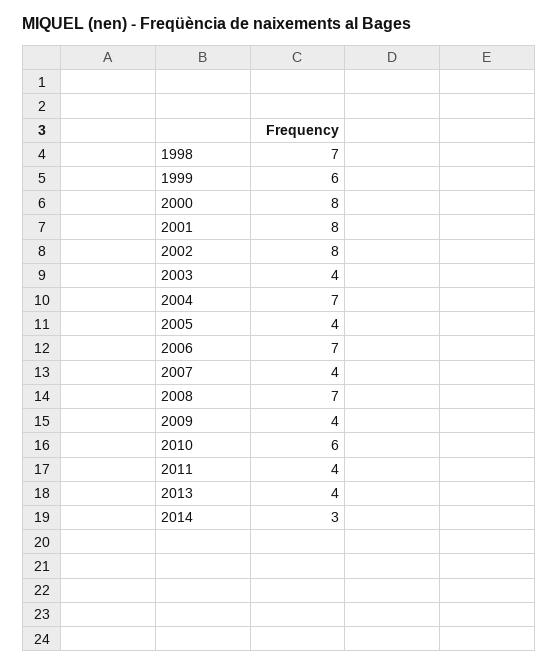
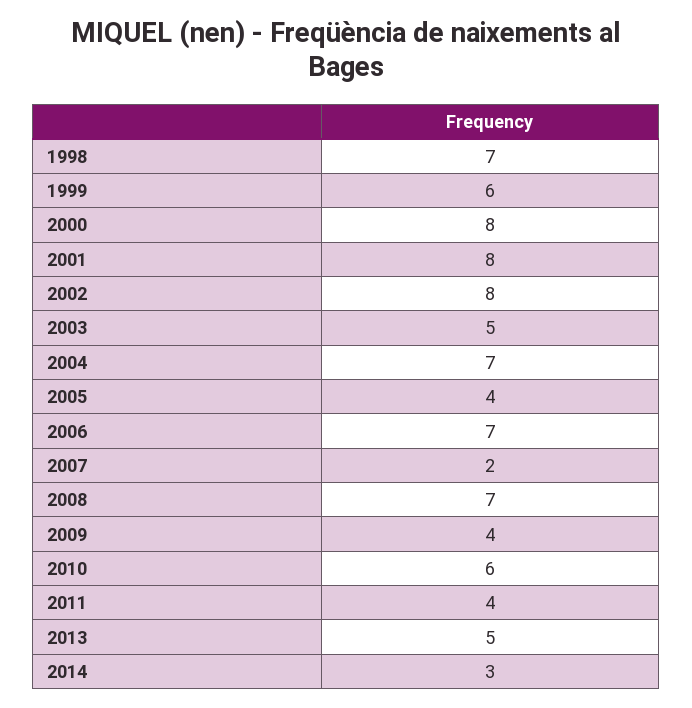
  {
    "1998": 7,
    "1999": 6,
    "2000": 8,
    "2001": 8,
    "2002": 8,
-   "2003": 4,
+   "2003": 5,
    "2004": 7,
    "2005": 4,
    "2006": 7,
-   "2007": 4,
+   "2007": 2,
    "2008": 7,
    "2009": 4,
    "2010": 6,
    "2011": 4,
-   "2013": 4,
+   "2013": 5,
    "2014": 3
  }

